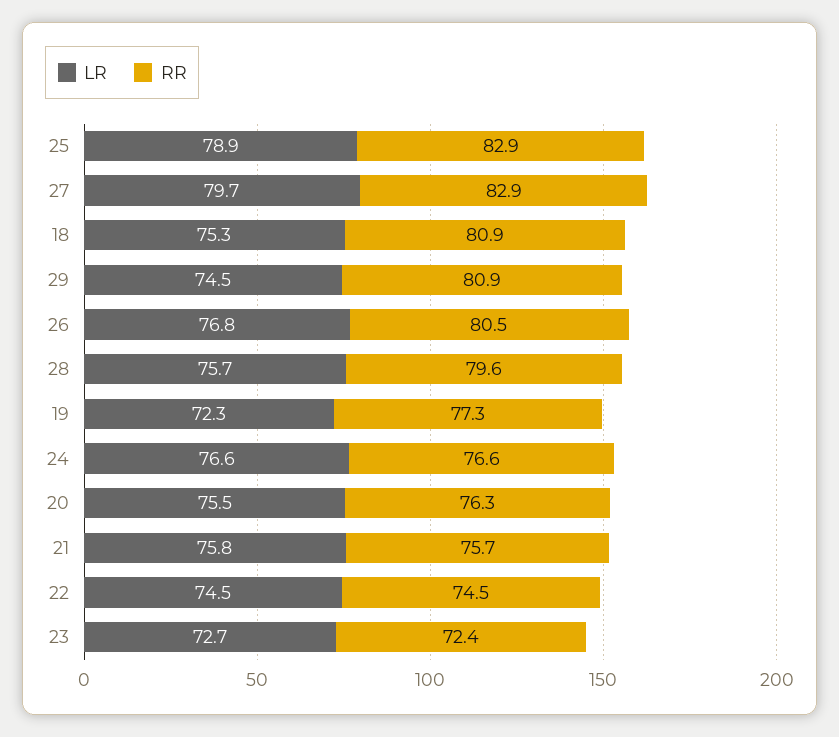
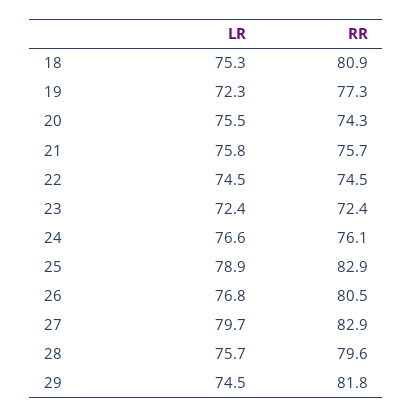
  {
    "LR": {
      "25": 78.9,
      "27": 79.7,
      "18": 75.3,
      "29": 74.5,
      "26": 76.8,
      "28": 75.7,
      "19": 72.3,
      "24": 76.6,
      "20": 75.5,
      "21": 75.8,
      "22": 74.5,
-     "23": 72.7
+     "23": 72.4
    },
    "RR": {
      "25": 82.9,
      "27": 82.9,
      "18": 80.9,
-     "29": 80.9,
+     "29": 81.8,
      "26": 80.5,
      "28": 79.6,
      "19": 77.3,
-     "24": 76.6,
+     "24": 76.1,
-     "20": 76.3,
+     "20": 74.3,
      "21": 75.7,
      "22": 74.5,
      "23": 72.4
    }
  }

